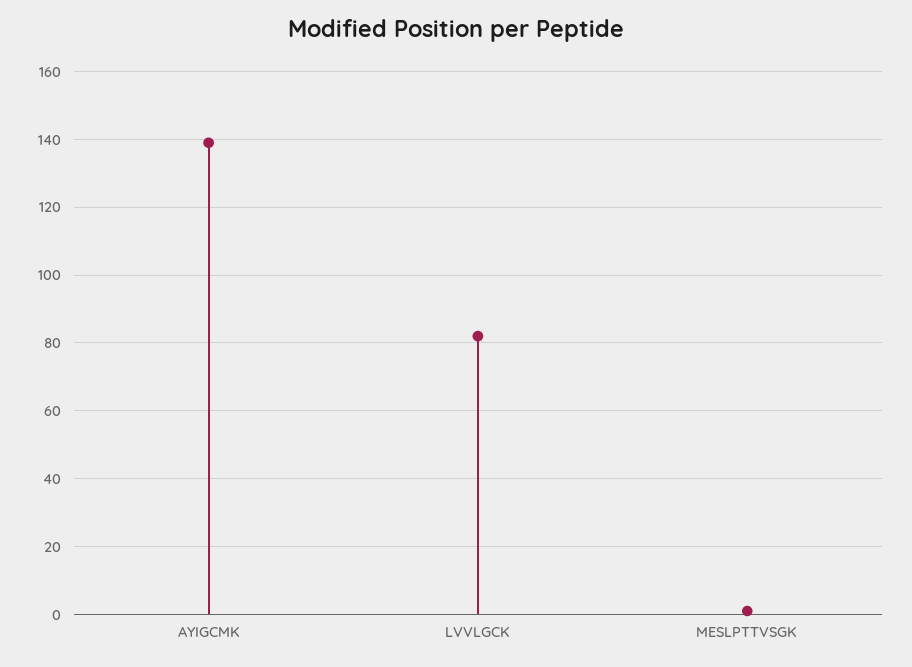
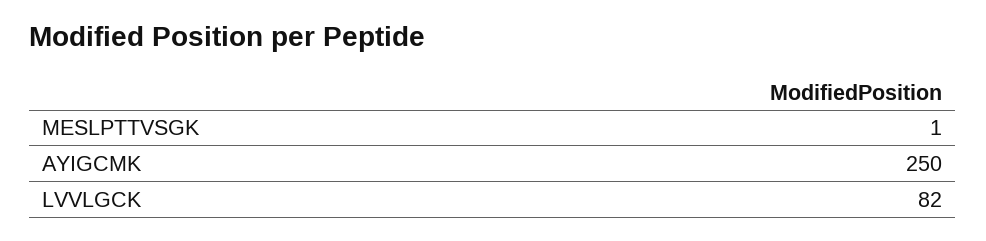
  {
-   "AYIGCMK": 140,
+   "AYIGCMK": 250,
    "LVVLGCK": 82,
    "MESLPTTVSGK": 1
  }

